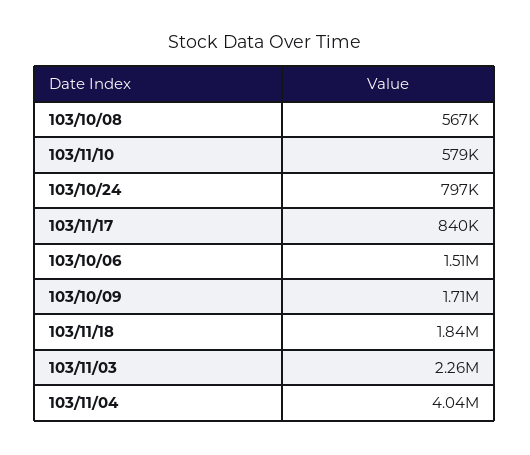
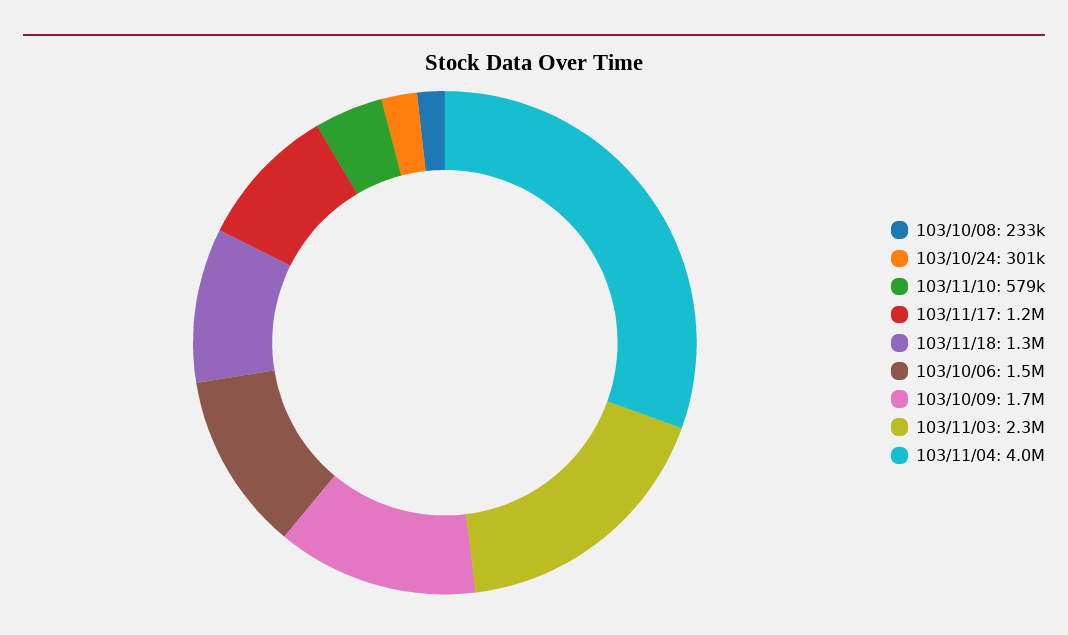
  {
-   "103/10/08": 567000,
+   "103/10/08": 233000,
    "103/11/10": 579000,
-   "103/10/24": 797000,
+   "103/10/24": 301000,
-   "103/11/17": 840000,
+   "103/11/17": 1200000,
    "103/10/06": 1510000,
    "103/10/09": 1710000,
-   "103/11/18": 1840000,
+   "103/11/18": 1300000,
    "103/11/03": 2260000,
    "103/11/04": 4040000
  }

